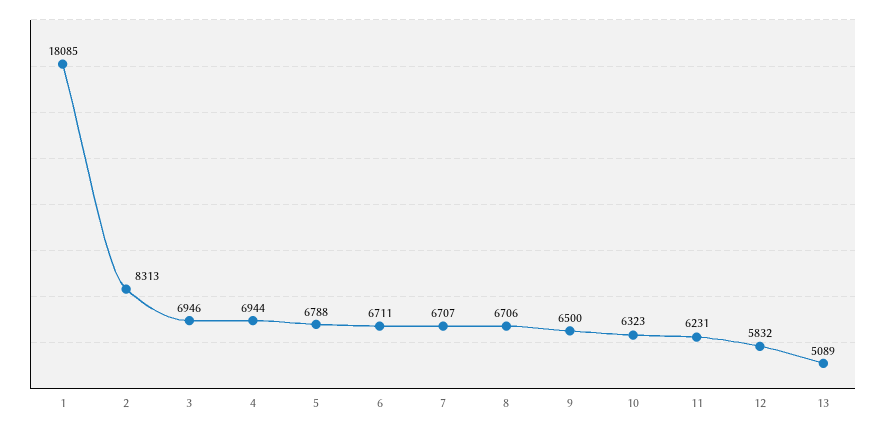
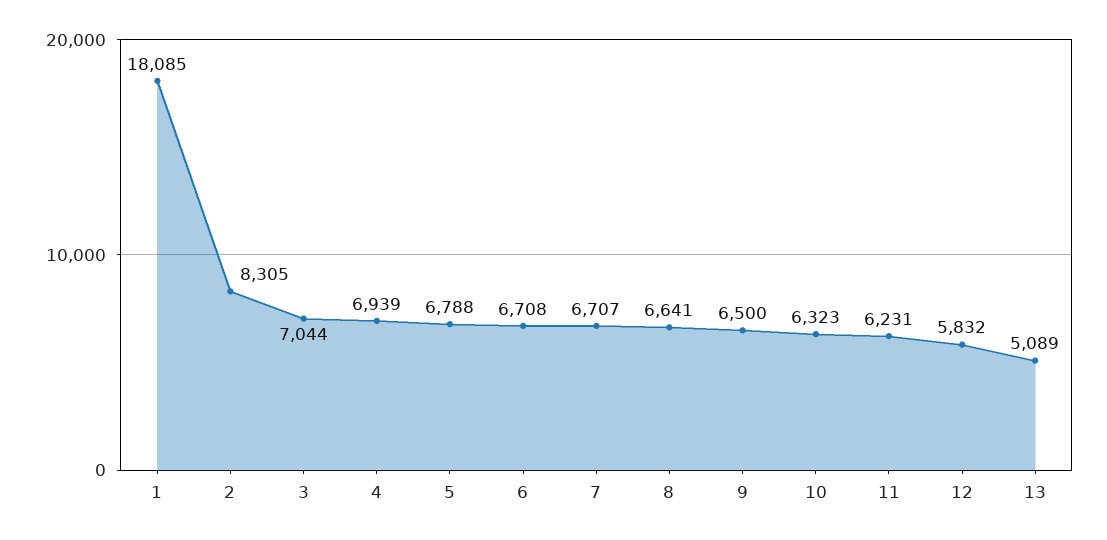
  {
    "1": 18085,
-   "2": 8313,
+   "2": 8305,
-   "3": 6946,
+   "3": 7044,
-   "4": 6944,
+   "4": 6939,
    "5": 6788,
-   "6": 6711,
+   "6": 6708,
    "7": 6707,
-   "8": 6706,
+   "8": 6641,
    "9": 6500,
    "10": 6323,
    "11": 6231,
    "12": 5832,
    "13": 5089
  }

